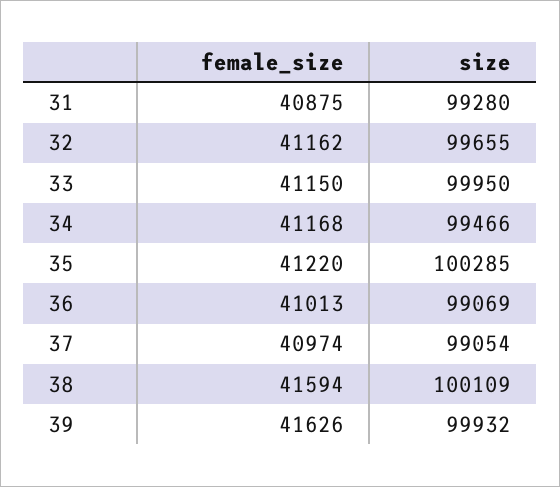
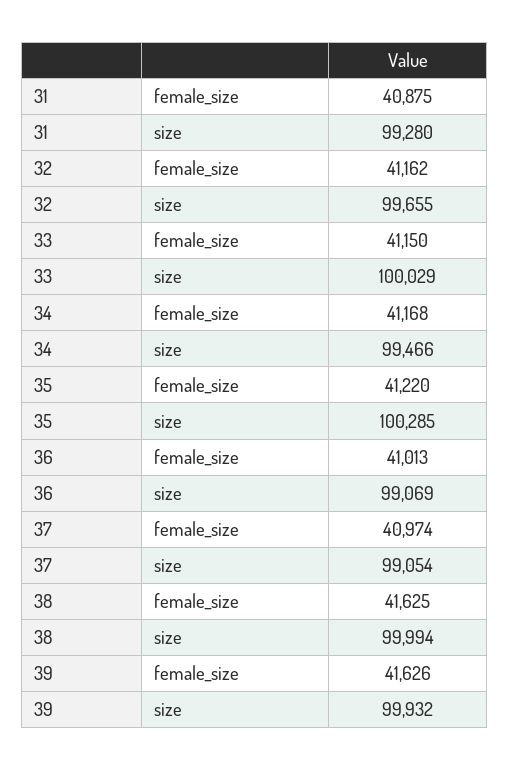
  {
    "female_size": {
      "31": 40875,
      "32": 41162,
      "33": 41150,
      "34": 41168,
      "35": 41220,
      "36": 41013,
      "37": 40974,
-     "38": 41594,
+     "38": 41625,
      "39": 41626
    },
    "size": {
      "31": 99280,
      "32": 99655,
-     "33": 99950,
+     "33": 100029,
      "34": 99466,
      "35": 100285,
      "36": 99069,
      "37": 99054,
-     "38": 100109,
+     "38": 99994,
      "39": 99932
    }
  }

